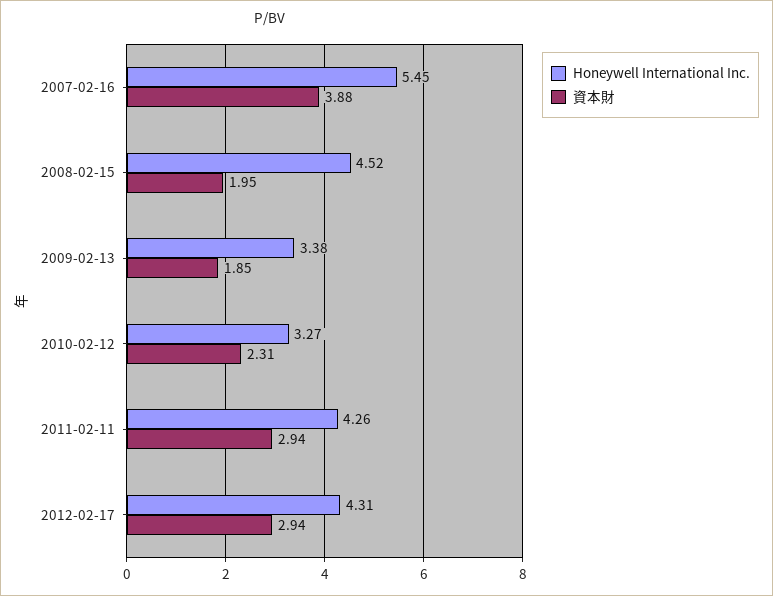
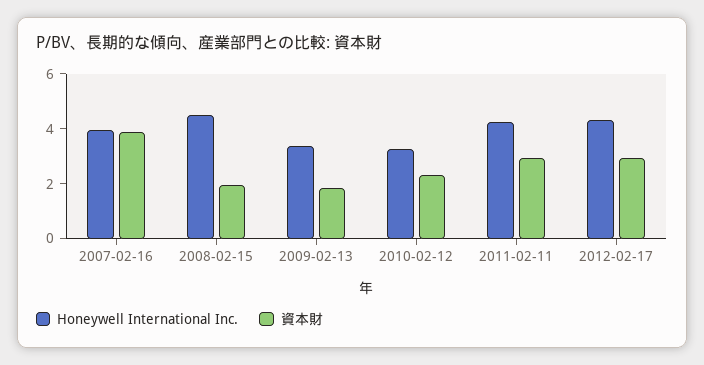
  {
    "Honeywell International Inc.": {
-     "2007-02-16": 5.45,
+     "2007-02-16": 4,
      "2008-02-15": 4.52,
      "2009-02-13": 3.38,
      "2010-02-12": 3.27,
      "2011-02-11": 4.26,
      "2012-02-17": 4.31
    },
    "資本財": {
      "2007-02-16": 3.88,
      "2008-02-15": 1.95,
      "2009-02-13": 1.85,
      "2010-02-12": 2.31,
      "2011-02-11": 2.94,
      "2012-02-17": 2.94
    }
  }

